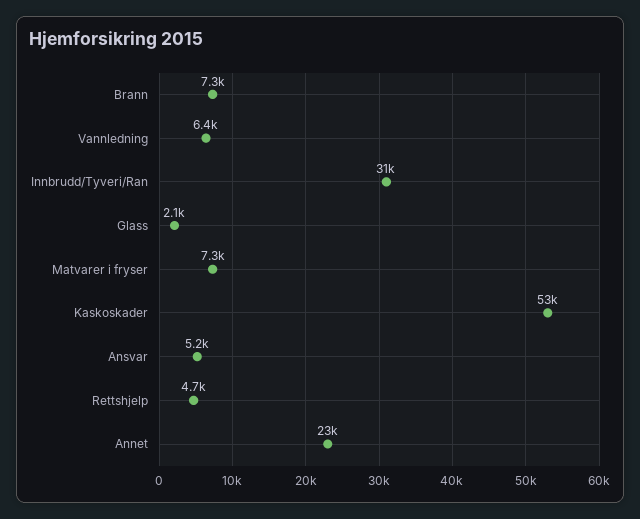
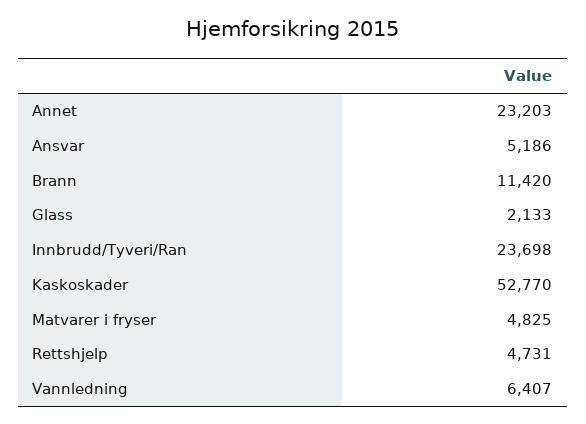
  {
-   "Brann": 7300,
+   "Brann": 11420,
    "Vannledning": 6407,
-   "Innbrudd/Tyveri/Ran": 31000,
+   "Innbrudd/Tyveri/Ran": 23698,
    "Glass": 2133,
-   "Matvarer i fryser": 7300,
+   "Matvarer i fryser": 4825,
    "Kaskoskader": 52770,
    "Ansvar": 5186,
    "Rettshjelp": 4731,
    "Annet": 23203
  }

